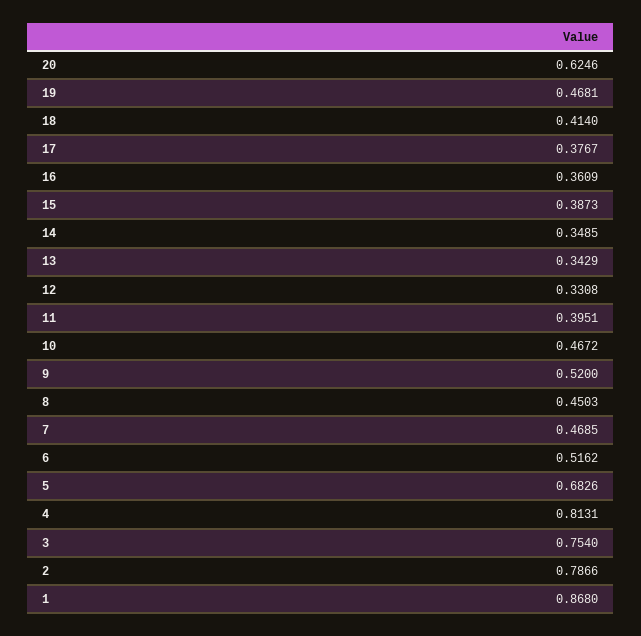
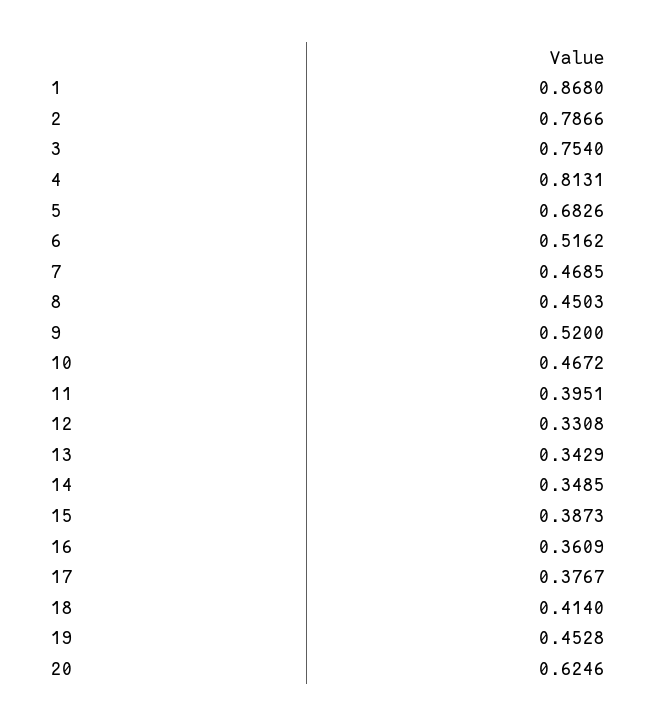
  {
    "20": 0.6246,
-   "19": 0.4681,
+   "19": 0.4528,
    "18": 0.414,
    "17": 0.3767,
    "16": 0.3609,
    "15": 0.3873,
    "14": 0.3485,
    "13": 0.3429,
    "12": 0.3308,
    "11": 0.3951,
    "10": 0.4672,
    "9": 0.52,
    "8": 0.4503,
    "7": 0.4685,
    "6": 0.5162,
    "5": 0.6826,
    "4": 0.8131,
    "3": 0.754,
    "2": 0.7866,
    "1": 0.868
  }

